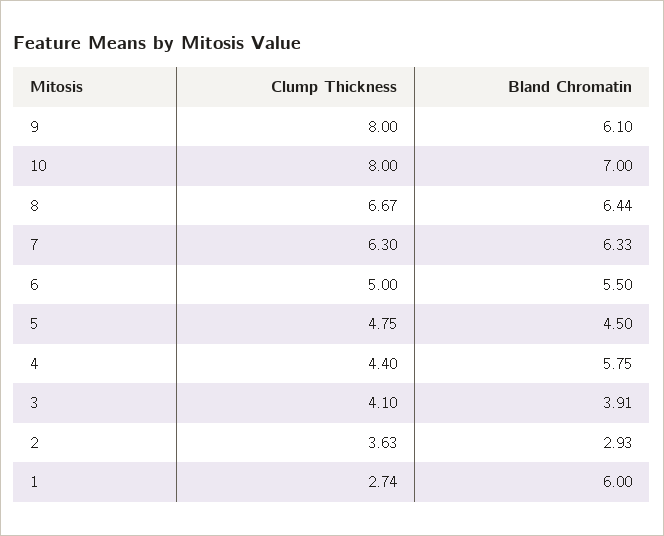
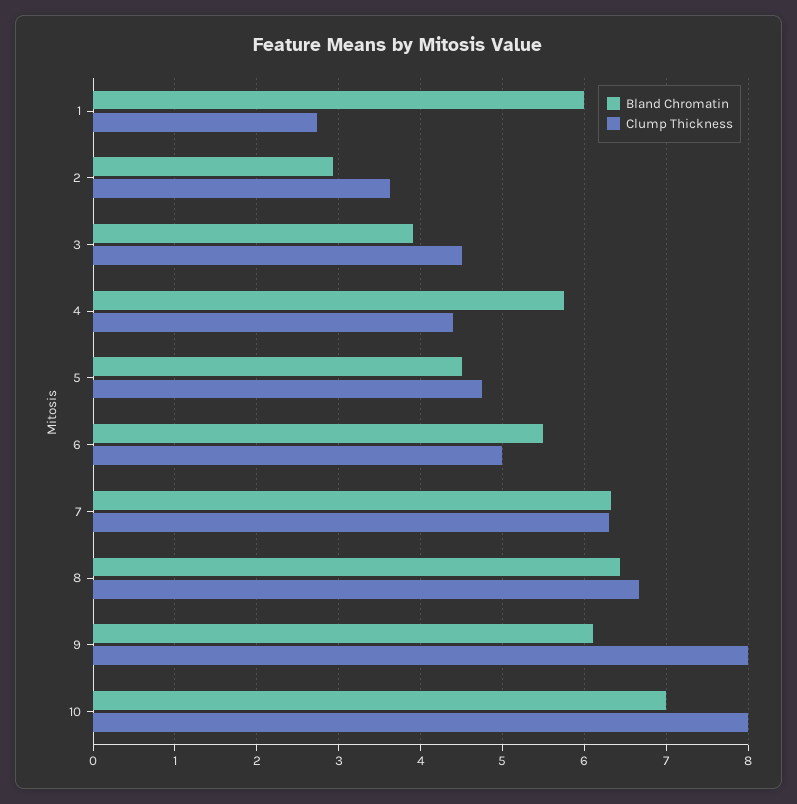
  {
    "Clump Thickness": {
      "9": 8,
      "10": 8,
      "8": 6.67,
      "7": 6.3,
      "6": 5,
      "5": 4.75,
      "4": 4.4,
-     "3": 4.1,
+     "3": 4.5,
      "2": 3.63,
      "1": 2.74
    },
    "Bland Chromatin": {
      "9": 6.1,
      "10": 7,
      "8": 6.44,
      "7": 6.33,
      "6": 5.5,
      "5": 4.5,
      "4": 5.75,
      "3": 3.91,
      "2": 2.93,
      "1": 6
    }
  }

